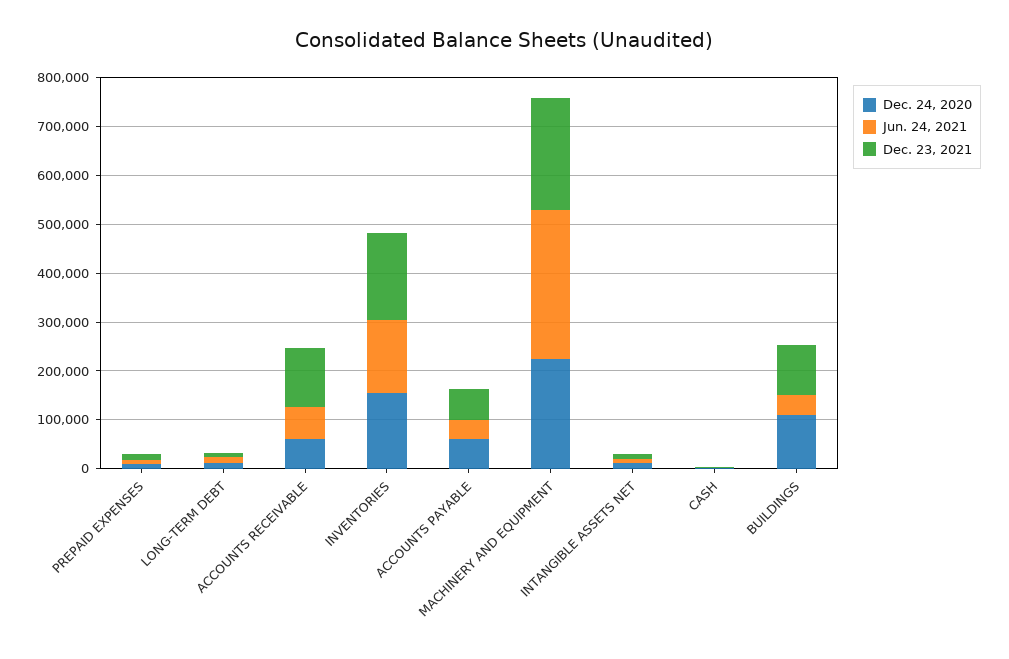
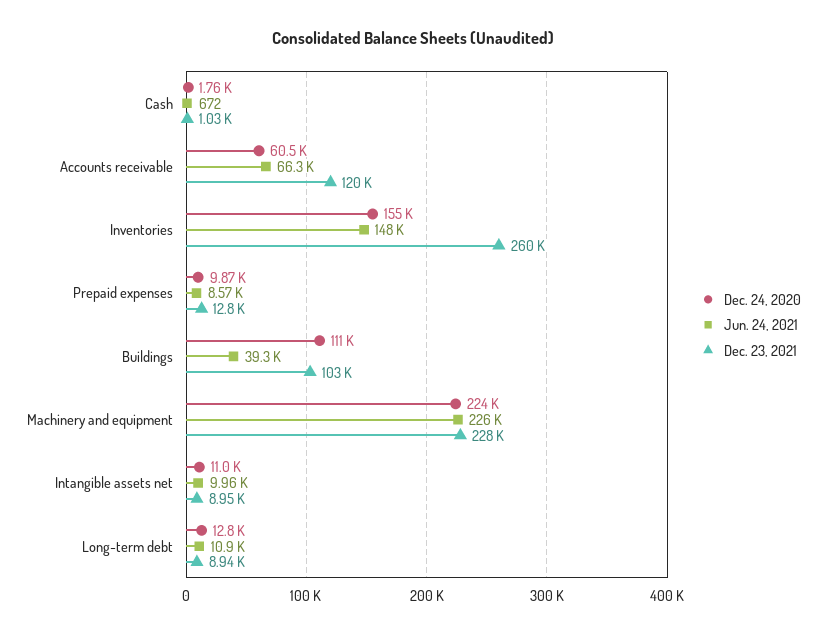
  {
    "Dec. 24, 2020": {
      "PREPAID EXPENSES": 9870,
      "LONG-TERM DEBT": 12800,
      "ACCOUNTS RECEIVABLE": 60500,
      "INVENTORIES": 155000,
-     "ACCOUNTS PAYABLE": 60000,
      "MACHINERY AND EQUIPMENT": 224000,
      "INTANGIBLE ASSETS NET": 11000,
      "CASH": 1760,
      "BUILDINGS": 111000
    },
    "Jun. 24, 2021": {
      "PREPAID EXPENSES": 8570,
      "LONG-TERM DEBT": 10900,
      "ACCOUNTS RECEIVABLE": 66300,
      "INVENTORIES": 148000,
-     "ACCOUNTS PAYABLE": 40000,
-     "MACHINERY AND EQUIPMENT": 300000,
+     "MACHINERY AND EQUIPMENT": 226000,
      "INTANGIBLE ASSETS NET": 9960,
      "CASH": 672,
      "BUILDINGS": 39300
    },
    "Dec. 23, 2021": {
      "PREPAID EXPENSES": 12800,
      "LONG-TERM DEBT": 8940,
      "ACCOUNTS RECEIVABLE": 120000,
-     "INVENTORIES": 180000,
+     "INVENTORIES": 260000,
-     "ACCOUNTS PAYABLE": 60000,
      "MACHINERY AND EQUIPMENT": 228000,
      "INTANGIBLE ASSETS NET": 8950,
      "CASH": 1030,
      "BUILDINGS": 103000
    }
  }

